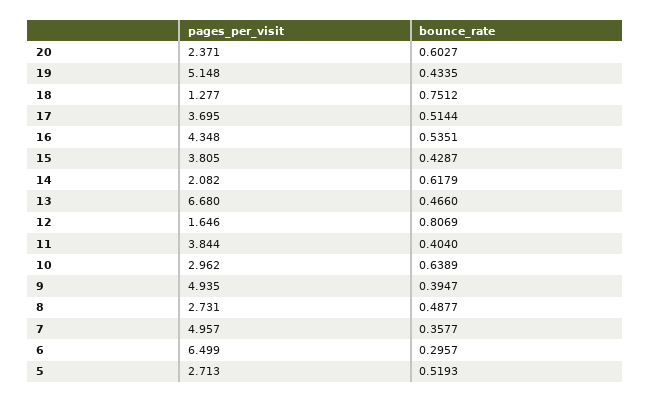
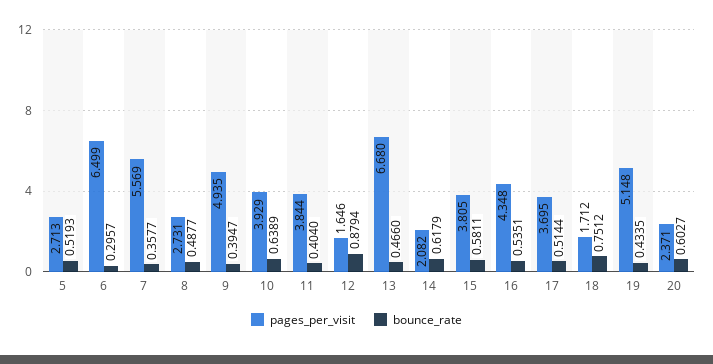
  {
    "pages_per_visit": {
      "20": 2.371,
      "19": 5.148,
-     "18": 1.277,
+     "18": 1.712,
      "17": 3.695,
      "16": 4.348,
      "15": 3.805,
      "14": 2.082,
      "13": 6.68,
      "12": 1.646,
      "11": 3.844,
-     "10": 2.962,
+     "10": 3.929,
      "9": 4.935,
      "8": 2.731,
-     "7": 4.957,
+     "7": 5.569,
      "6": 6.499,
      "5": 2.713
    },
    "bounce_rate": {
      "20": 0.6027,
      "19": 0.4335,
      "18": 0.7512,
      "17": 0.5144,
      "16": 0.5351,
-     "15": 0.4287,
+     "15": 0.5811,
      "14": 0.6179,
      "13": 0.466,
-     "12": 0.8069,
+     "12": 0.8794,
      "11": 0.404,
      "10": 0.6389,
      "9": 0.3947,
      "8": 0.4877,
      "7": 0.3577,
      "6": 0.2957,
      "5": 0.5193
    }
  }

